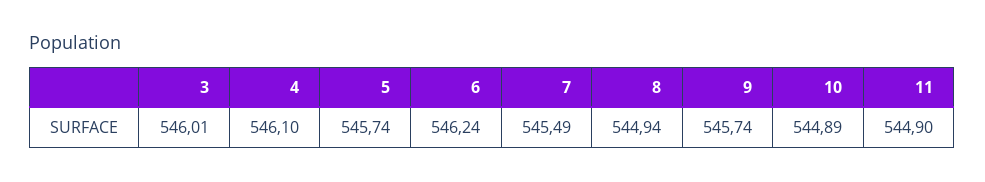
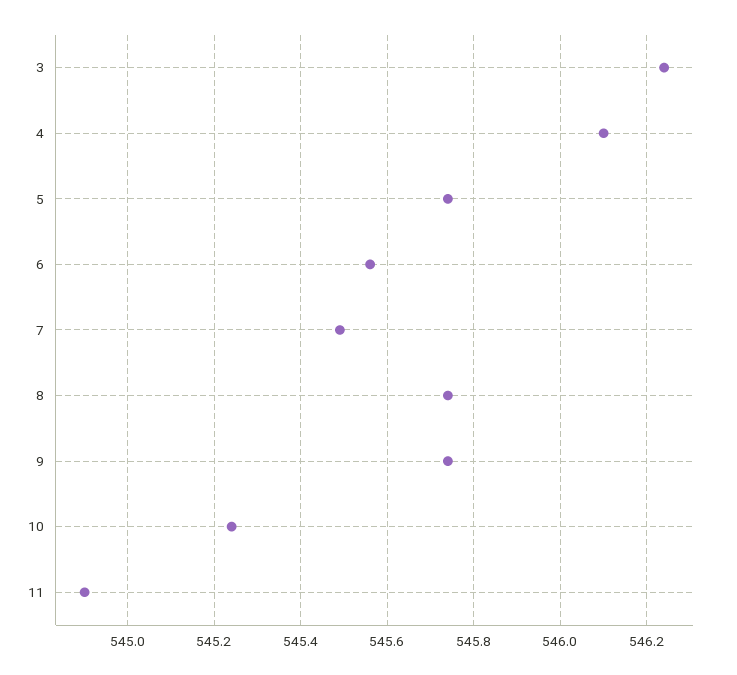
  {
-   "3": 546.01,
+   "3": 546.25,
    "4": 546.1,
    "5": 545.74,
-   "6": 546.24,
+   "6": 545.55,
    "7": 545.49,
-   "8": 544.94,
+   "8": 545.75,
    "9": 545.74,
-   "10": 544.89,
+   "10": 545.25,
    "11": 544.9
  }

